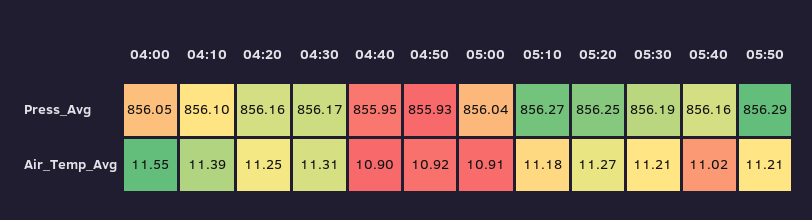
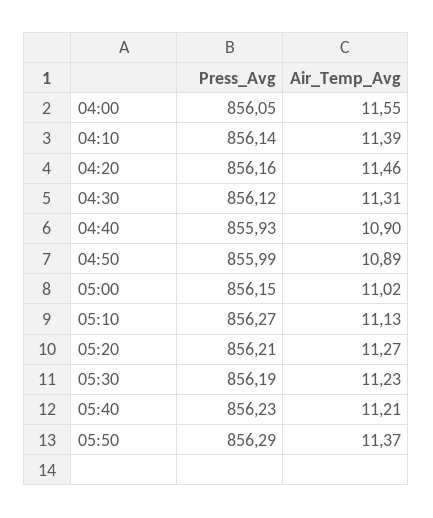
  {
    "04:00": {
      "Press_Avg": 856.05,
      "Air_Temp_Avg": 11.55
    },
    "04:10": {
-     "Press_Avg": 856.1,
+     "Press_Avg": 856.14,
      "Air_Temp_Avg": 11.39
    },
    "04:20": {
      "Press_Avg": 856.16,
-     "Air_Temp_Avg": 11.25
+     "Air_Temp_Avg": 11.46
    },
    "04:30": {
-     "Press_Avg": 856.17,
+     "Press_Avg": 856.12,
      "Air_Temp_Avg": 11.31
    },
    "04:40": {
-     "Press_Avg": 855.95,
+     "Press_Avg": 855.93,
      "Air_Temp_Avg": 10.9
    },
    "04:50": {
-     "Press_Avg": 855.93,
+     "Press_Avg": 855.99,
-     "Air_Temp_Avg": 10.92
+     "Air_Temp_Avg": 10.89
    },
    "05:00": {
-     "Press_Avg": 856.04,
+     "Press_Avg": 856.15,
-     "Air_Temp_Avg": 10.91
+     "Air_Temp_Avg": 11.02
    },
    "05:10": {
      "Press_Avg": 856.27,
-     "Air_Temp_Avg": 11.18
+     "Air_Temp_Avg": 11.13
    },
    "05:20": {
-     "Press_Avg": 856.25,
+     "Press_Avg": 856.21,
      "Air_Temp_Avg": 11.27
    },
    "05:30": {
      "Press_Avg": 856.19,
-     "Air_Temp_Avg": 11.21
+     "Air_Temp_Avg": 11.23
    },
    "05:40": {
-     "Press_Avg": 856.16,
+     "Press_Avg": 856.23,
-     "Air_Temp_Avg": 11.02
+     "Air_Temp_Avg": 11.21
    },
    "05:50": {
      "Press_Avg": 856.29,
-     "Air_Temp_Avg": 11.21
+     "Air_Temp_Avg": 11.37
    }
  }

